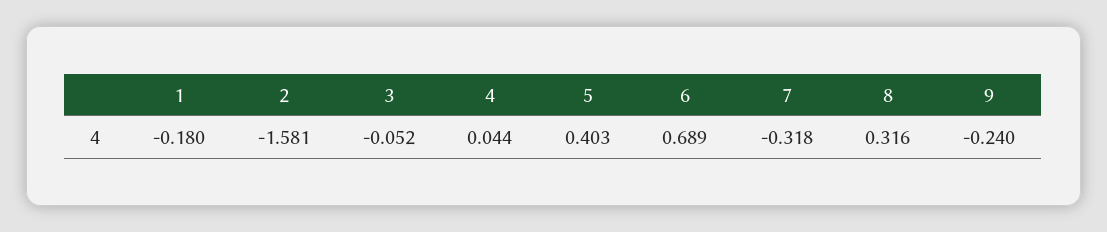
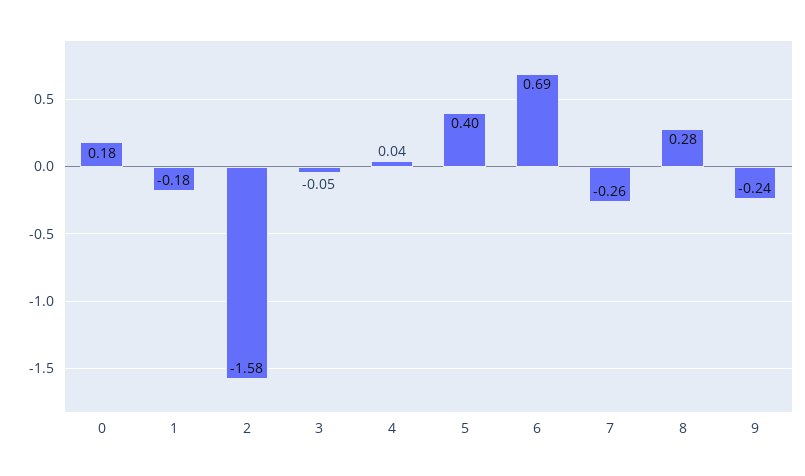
  {
    "1": -0.18,
    "2": -1.581,
    "3": -0.052,
    "4": 0.044,
    "5": 0.403,
    "6": 0.689,
-   "7": -0.318,
+   "7": -0.26,
-   "8": 0.316,
+   "8": 0.28,
-   "9": -0.24
+   "9": -0.24,
+   "0": 0.18
  }

